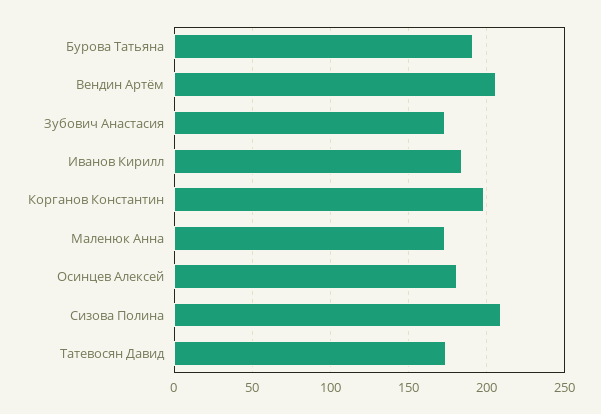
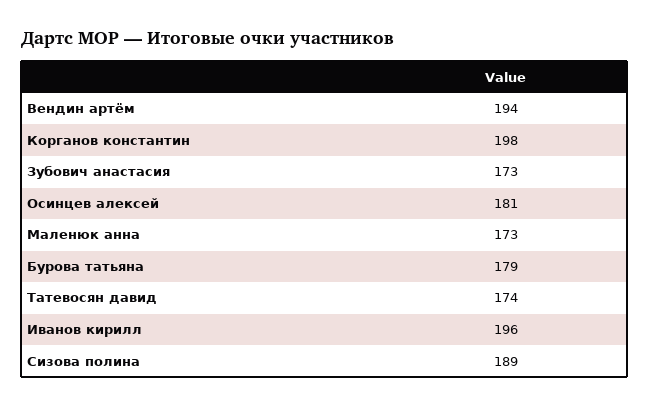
  {
-   "Бурова Татьяна": 190,
+   "Бурова Татьяна": 179,
-   "Вендин Артём": 205,
+   "Вендин Артём": 194,
    "Зубович Анастасия": 173,
-   "Иванов Кирилл": 185,
+   "Иванов Кирилл": 196,
    "Корганов Константин": 198,
    "Маленюк Анна": 173,
    "Осинцев Алексей": 181,
-   "Сизова Полина": 210,
+   "Сизова Полина": 189,
    "Татевосян Давид": 174
  }

